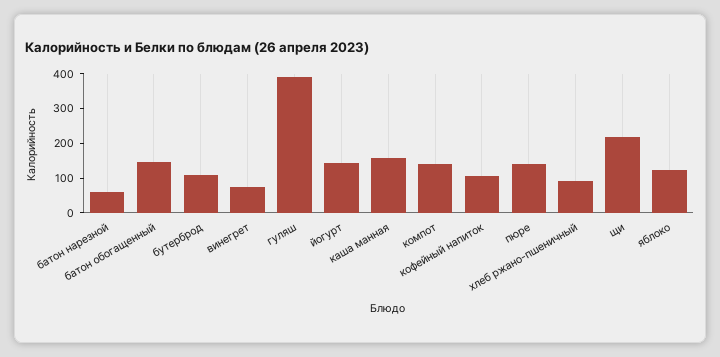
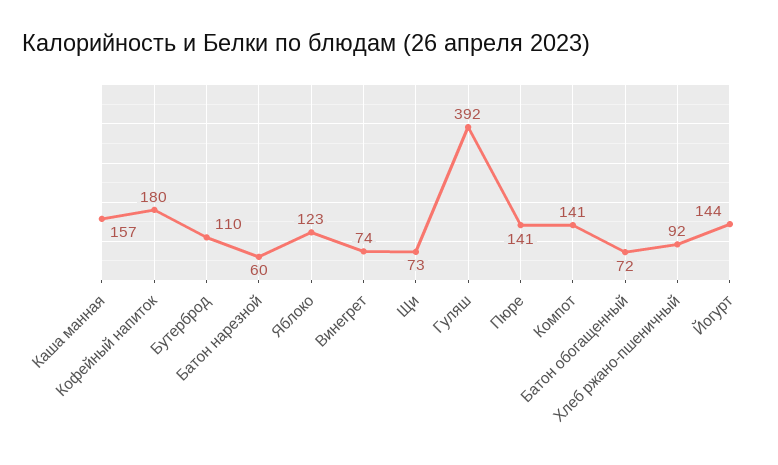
  {
    "батон нарезной": 60,
-   "батон обогащенный": 150,
+   "батон обогащенный": 72,
    "бутерброд": 110,
    "винегрет": 74,
    "гуляш": 392,
    "йогурт": 144,
    "каша манная": 157,
    "компот": 141,
-   "кофейный напиток": 100,
+   "кофейный напиток": 180,
    "пюре": 141,
    "хлеб ржано-пшеничный": 92,
-   "щи": 225,
+   "щи": 73,
    "яблоко": 123
  }

